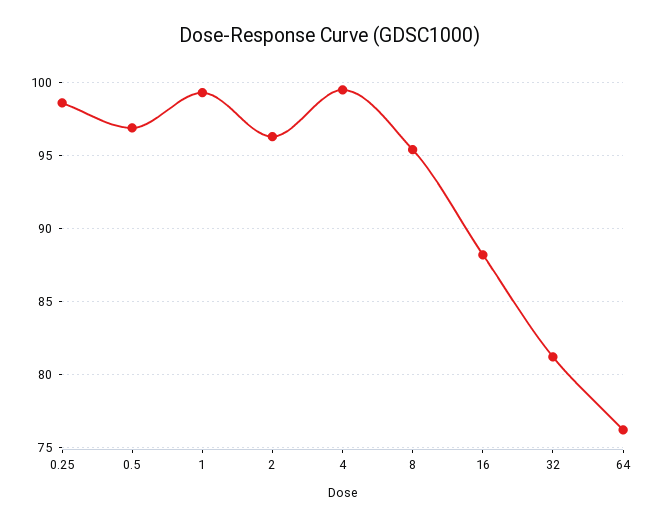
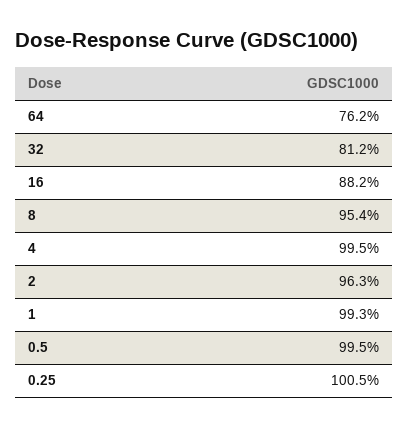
  {
-   "0.25": 98.5,
+   "0.25": 100.5,
-   "0.5": 97,
+   "0.5": 99.5,
    "1": 99.3,
    "2": 96.3,
    "4": 99.5,
    "8": 95.4,
    "16": 88.2,
    "32": 81.2,
    "64": 76.2
  }

